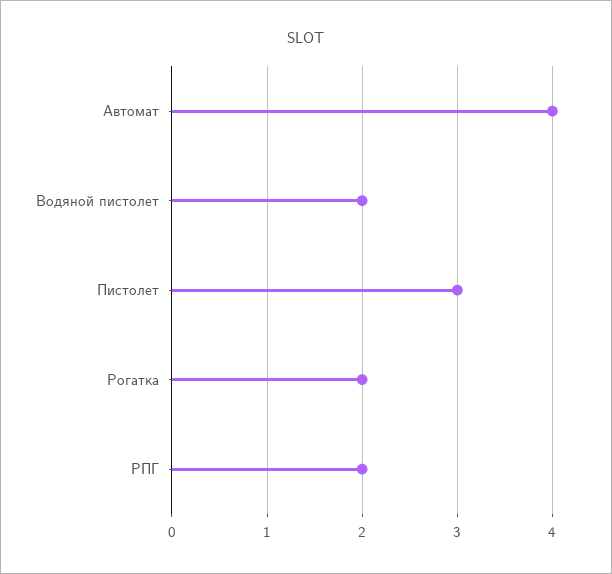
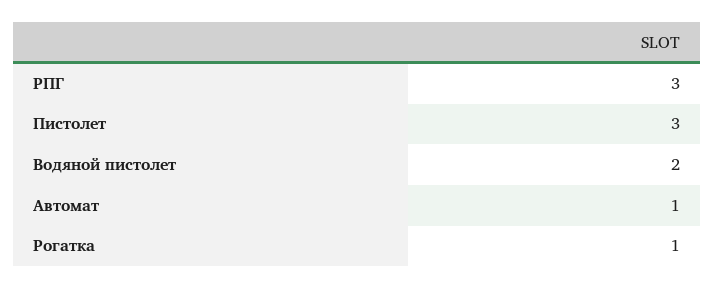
  {
-   "Автомат": 4,
+   "Автомат": 1,
    "Водяной пистолет": 2,
    "Пистолет": 3,
-   "Рогатка": 2,
+   "Рогатка": 1,
-   "РПГ": 2
+   "РПГ": 3
  }

